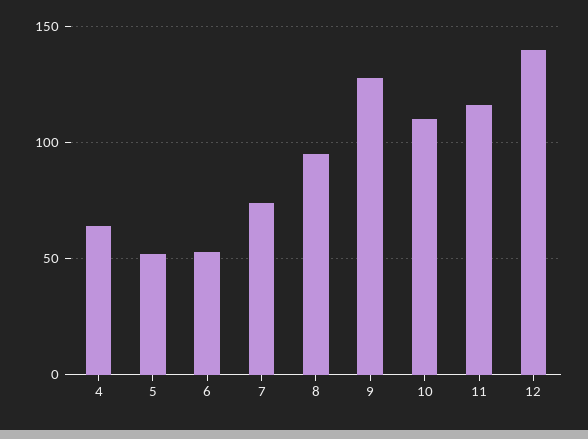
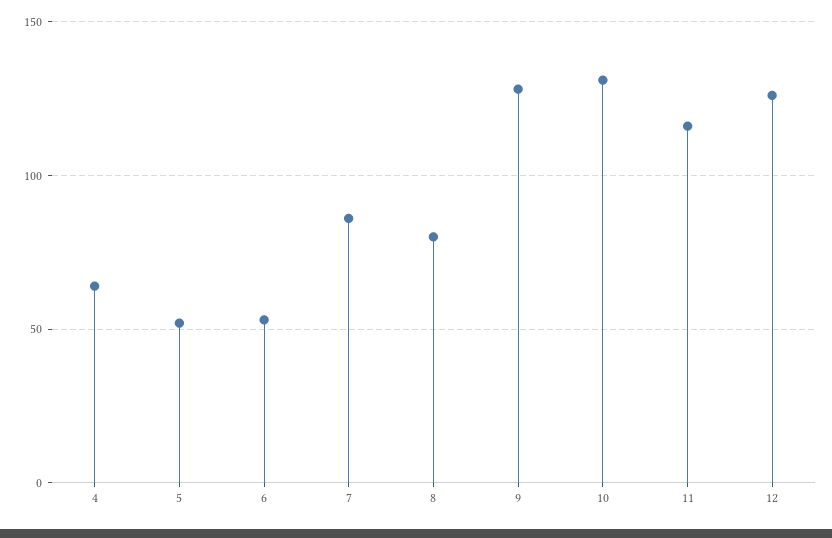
  {
    "4": 65,
    "5": 50,
    "6": 55,
-   "7": 75,
+   "7": 85,
-   "8": 95,
+   "8": 80,
    "9": 130,
-   "10": 110,
+   "10": 130,
    "11": 115,
-   "12": 140
+   "12": 125
  }

